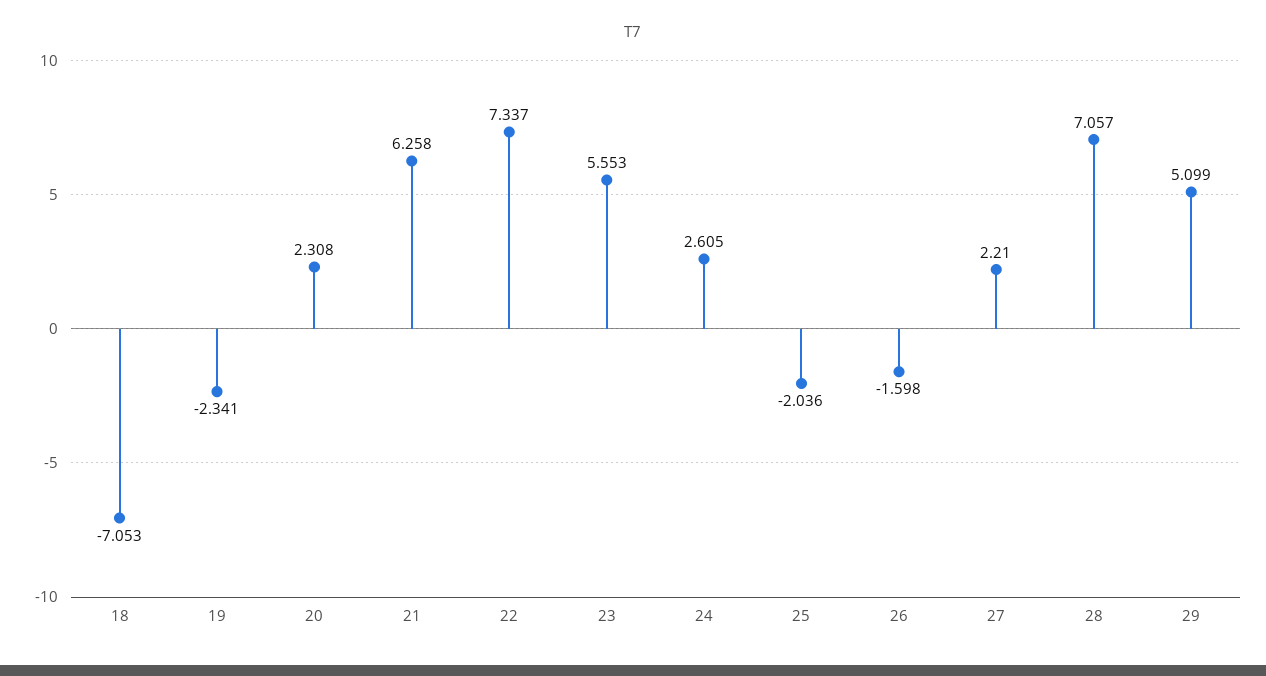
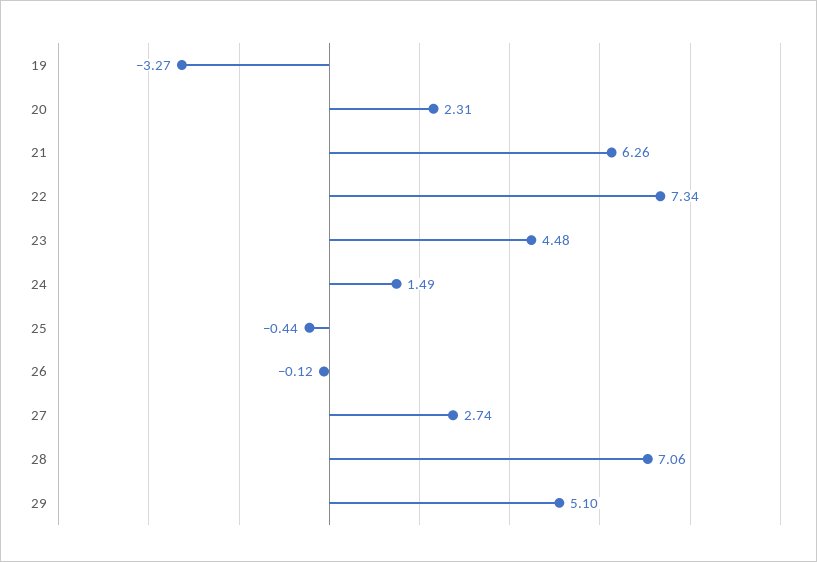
  {
-   "18": -7.053,
-   "19": -2.341,
+   "19": -3.27,
    "20": 2.308,
    "21": 6.258,
    "22": 7.337,
-   "23": 5.553,
+   "23": 4.48,
-   "24": 2.605,
+   "24": 1.49,
-   "25": -2.036,
+   "25": -0.44,
-   "26": -1.598,
+   "26": -0.12,
-   "27": 2.21,
+   "27": 2.74,
    "28": 7.057,
    "29": 5.099
  }

